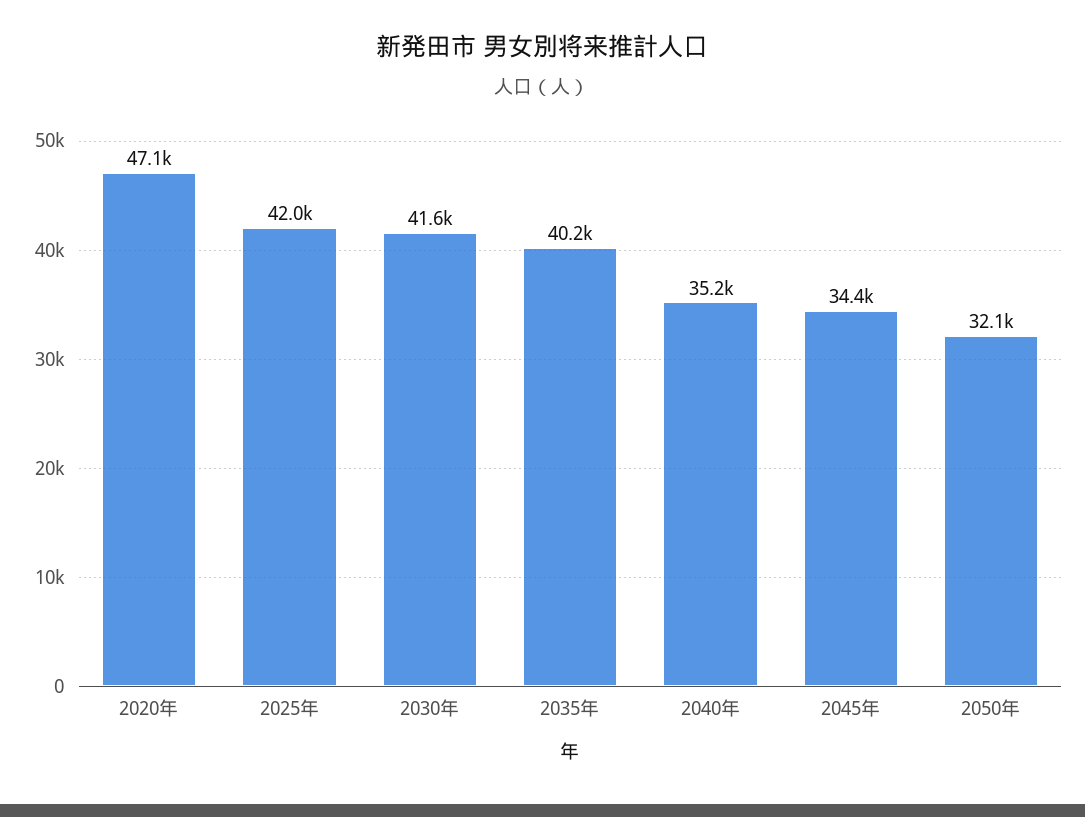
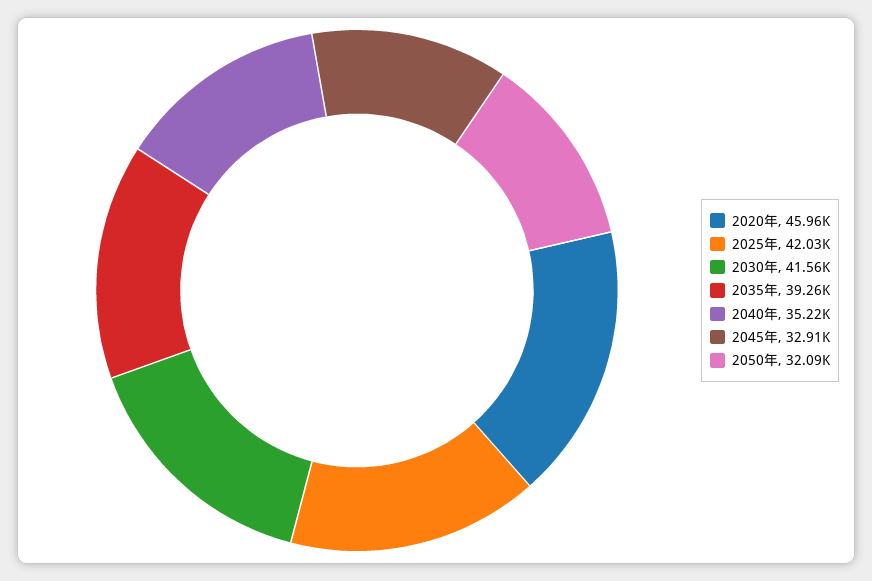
  {
-   "2020年": 47100,
+   "2020年": 45960,
    "2025年": 42030,
    "2030年": 41560,
-   "2035年": 40200,
+   "2035年": 39260,
    "2040年": 35220,
-   "2045年": 34400,
+   "2045年": 32910,
    "2050年": 32090
  }

